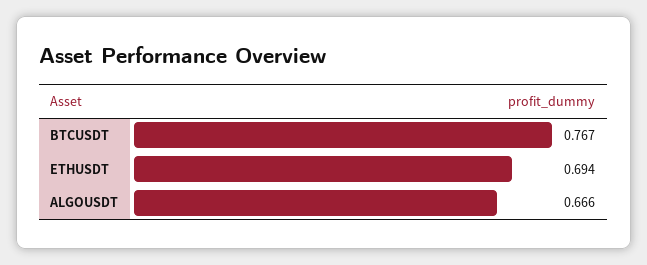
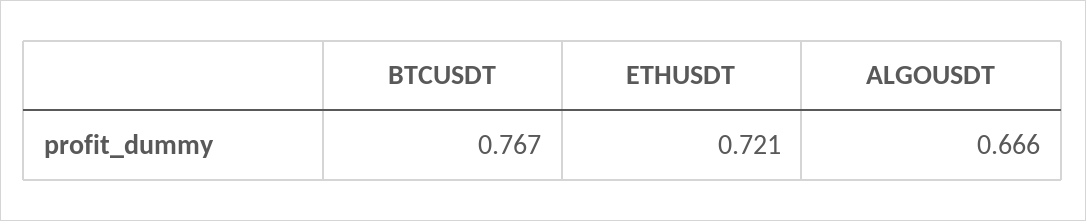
  {
    "BTCUSDT": 0.767,
-   "ETHUSDT": 0.694,
+   "ETHUSDT": 0.721,
    "ALGOUSDT": 0.666
  }

